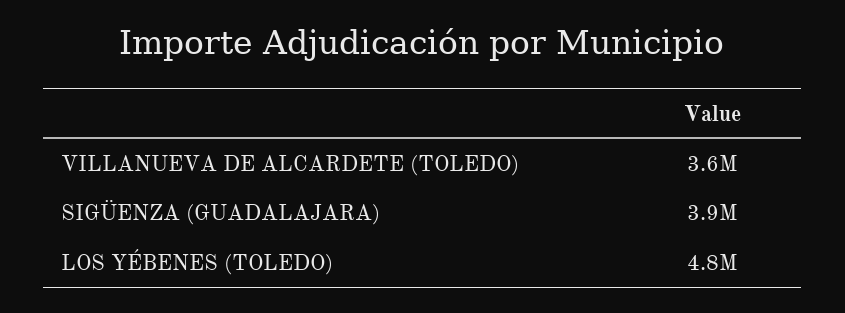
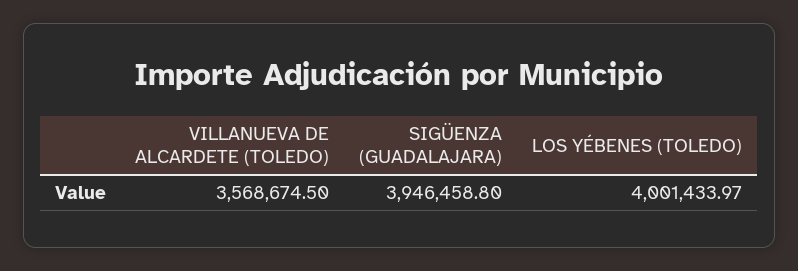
  {
    "VILLANUEVA DE ALCARDETE (TOLEDO)": 3568674.5,
    "SIGÜENZA (GUADALAJARA)": 3946458.8,
-   "LOS YÉBENES (TOLEDO)": 4800000
+   "LOS YÉBENES (TOLEDO)": 4001433.97
  }

